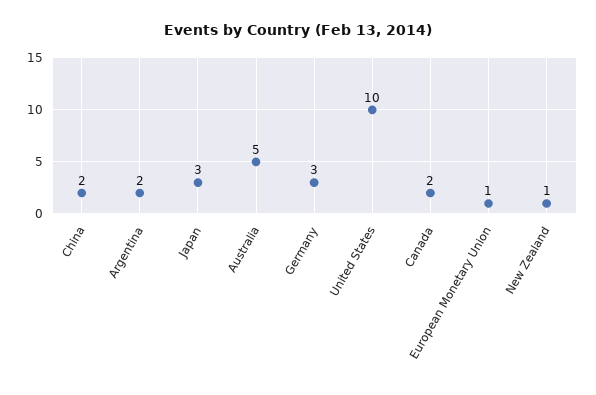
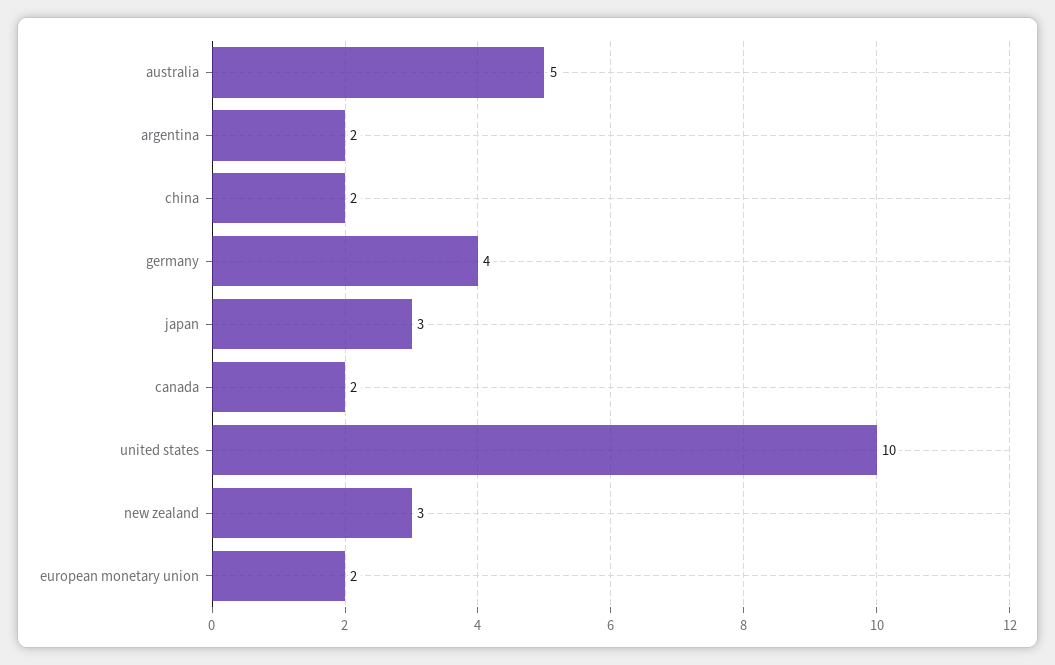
  {
    "China": 2,
    "Argentina": 2,
    "Japan": 3,
    "Australia": 5,
-   "Germany": 3,
+   "Germany": 4,
    "United States": 10,
    "Canada": 2,
-   "European Monetary Union": 1,
+   "European Monetary Union": 2,
-   "New Zealand": 1
+   "New Zealand": 3
  }

